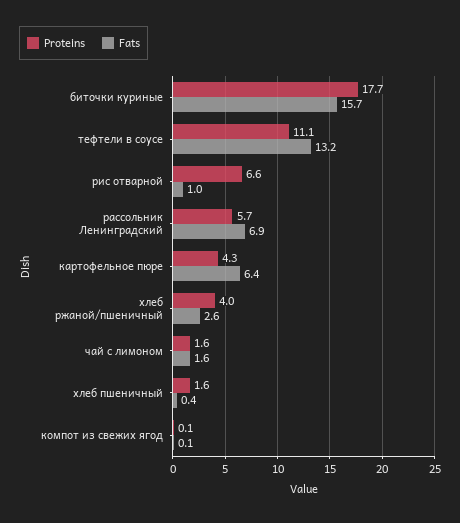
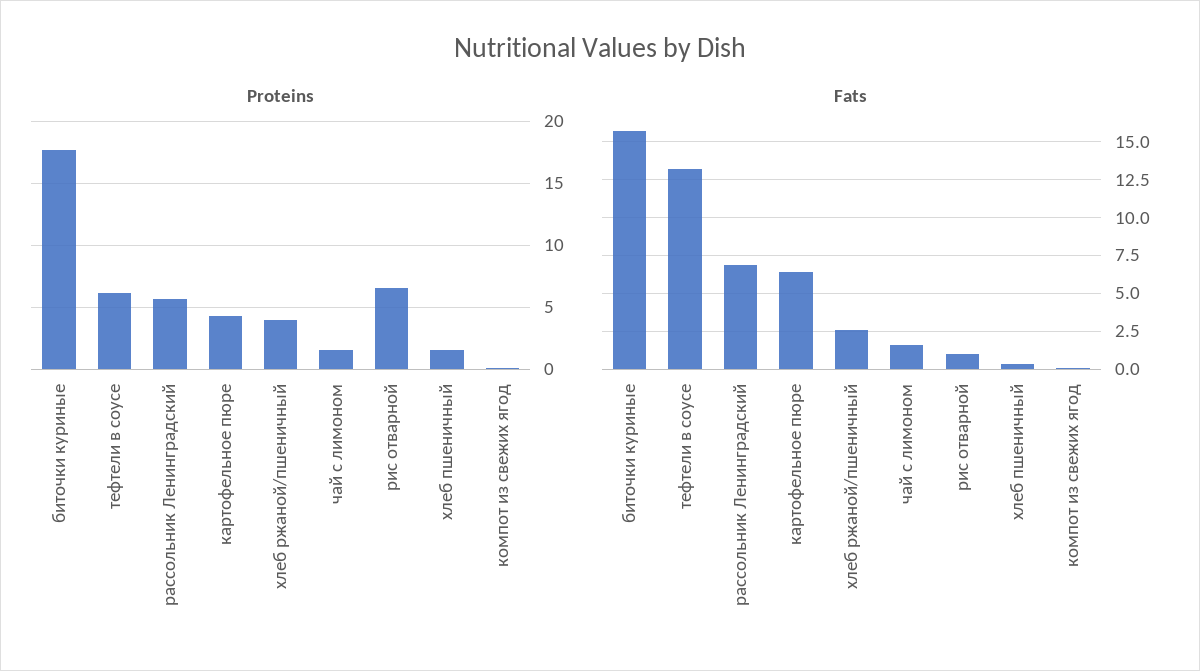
  {
    "Proteins": {
      "биточки куриные": 17.7,
-     "тефтели в соусе": 11.1,
+     "тефтели в соусе": 6,
      "рис отварной": 6.6,
      "рассольник Ленинградский": 5.7,
      "картофельное пюре": 4.3,
      "хлеб ржаной/пшеничный": 4,
      "чай с лимоном": 1.6,
      "хлеб пшеничный": 1.6,
      "компот из свежих ягод": 0.1
    },
    "Fats": {
      "биточки куриные": 15.7,
      "тефтели в соусе": 13.2,
      "рис отварной": 1,
      "рассольник Ленинградский": 6.9,
      "картофельное пюре": 6.4,
      "хлеб ржаной/пшеничный": 2.6,
      "чай с лимоном": 1.6,
      "хлеб пшеничный": 0.4,
      "компот из свежих ягод": 0.1
    }
  }

